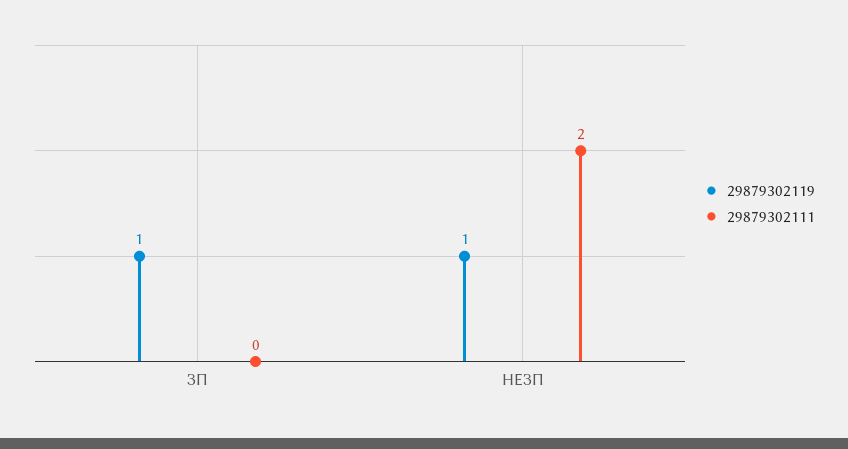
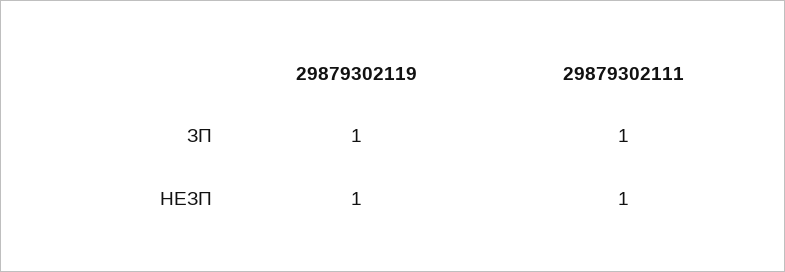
  {
    "29879302119": {
      "ЗП": 1,
      "НЕЗП": 1
    },
    "29879302111": {
-     "ЗП": 0,
+     "ЗП": 1,
-     "НЕЗП": 2
+     "НЕЗП": 1
    }
  }

